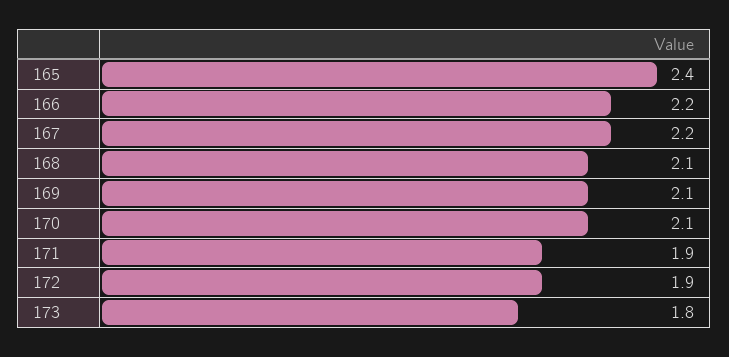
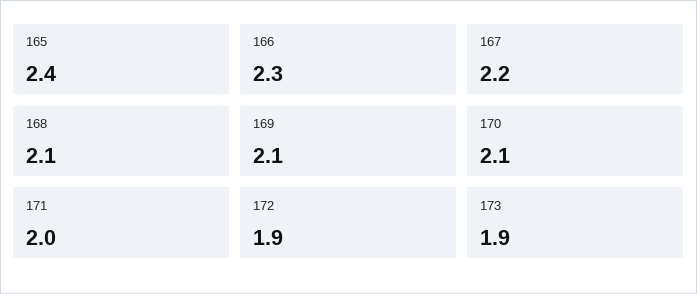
  {
    "165": 2.4,
-   "166": 2.2,
+   "166": 2.3,
    "167": 2.2,
    "168": 2.1,
    "169": 2.1,
    "170": 2.1,
-   "171": 1.9,
+   "171": 2,
    "172": 1.9,
-   "173": 1.8
+   "173": 1.9
  }

